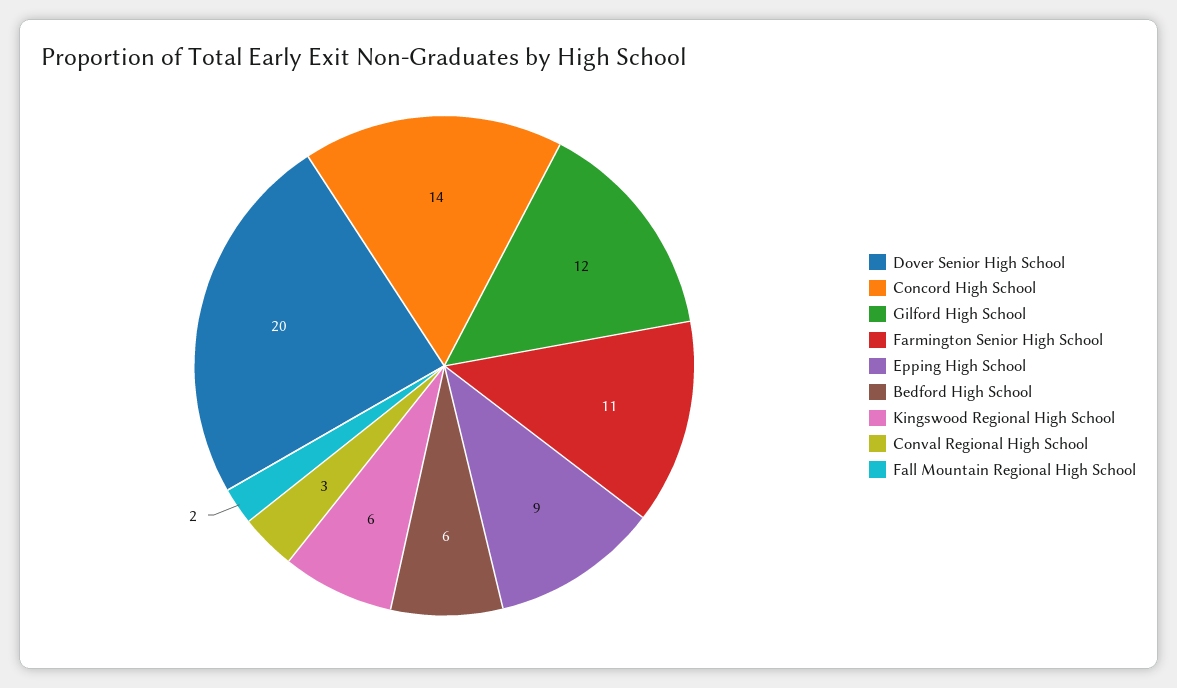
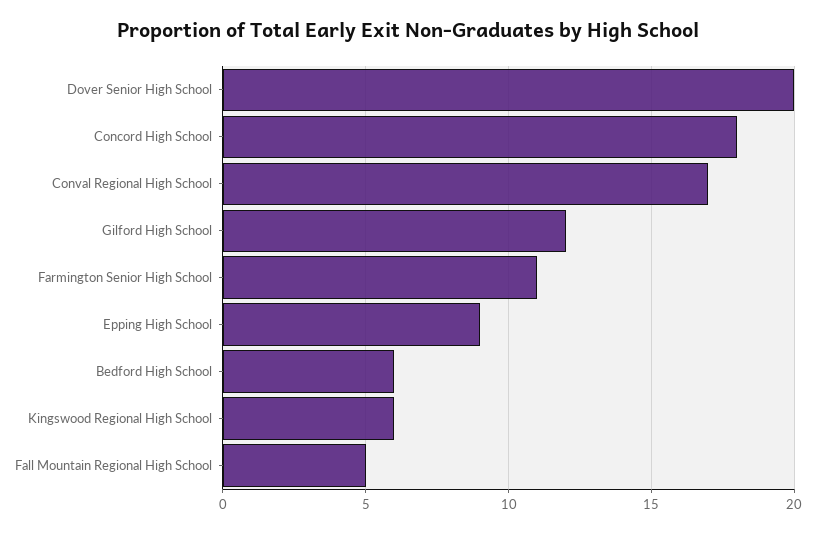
  {
    "Dover Senior High School": 20,
-   "Concord High School": 14,
+   "Concord High School": 18,
    "Gilford High School": 12,
    "Farmington Senior High School": 11,
    "Epping High School": 9,
    "Bedford High School": 6,
    "Kingswood Regional High School": 6,
-   "Conval Regional High School": 3,
+   "Conval Regional High School": 17,
-   "Fall Mountain Regional High School": 2
+   "Fall Mountain Regional High School": 5
  }

